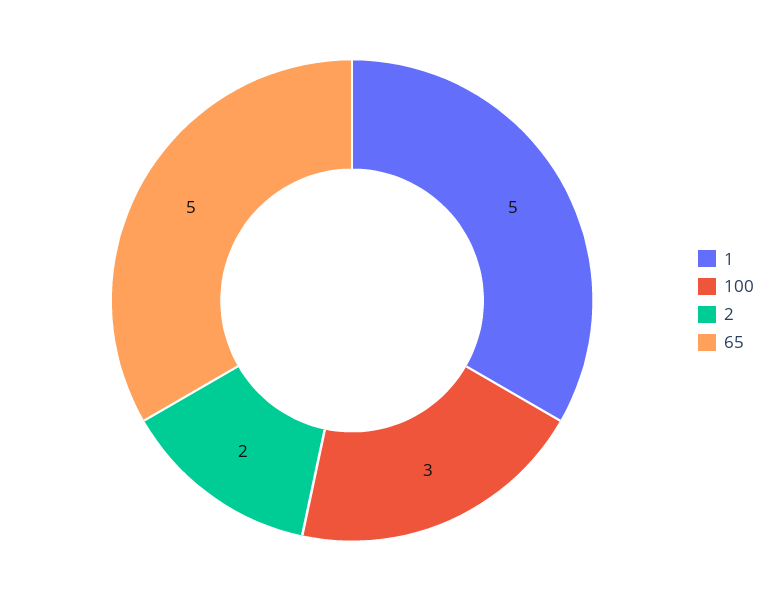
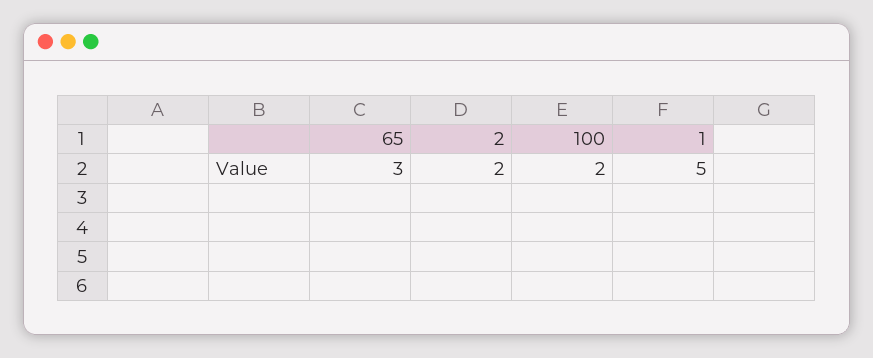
  {
    "1": 5,
-   "100": 3,
+   "100": 2,
    "2": 2,
-   "65": 5
+   "65": 3
  }

